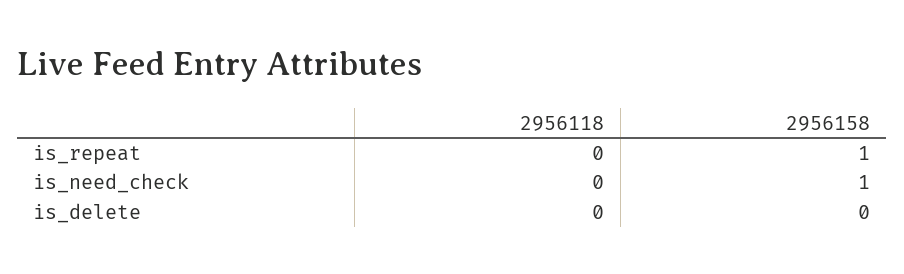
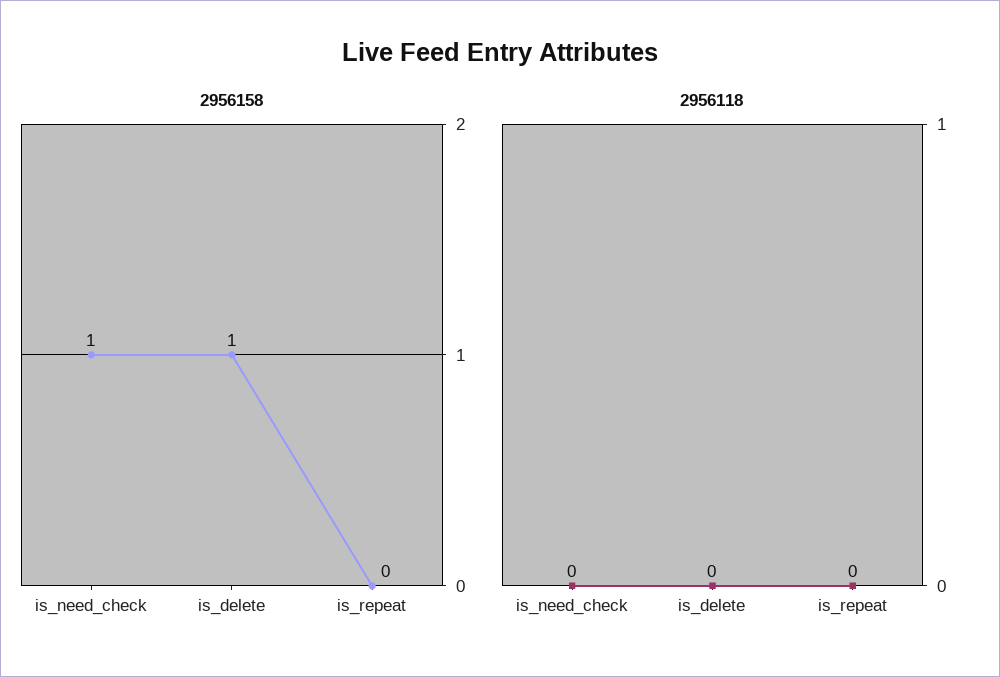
  {
    "2956118": {
      "is_repeat": 0,
      "is_need_check": 0,
      "is_delete": 0
    },
    "2956158": {
-     "is_repeat": 1,
+     "is_repeat": 0,
      "is_need_check": 1,
-     "is_delete": 0
+     "is_delete": 1
    }
  }

